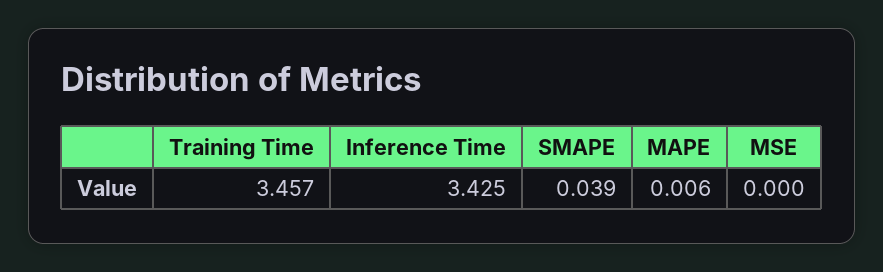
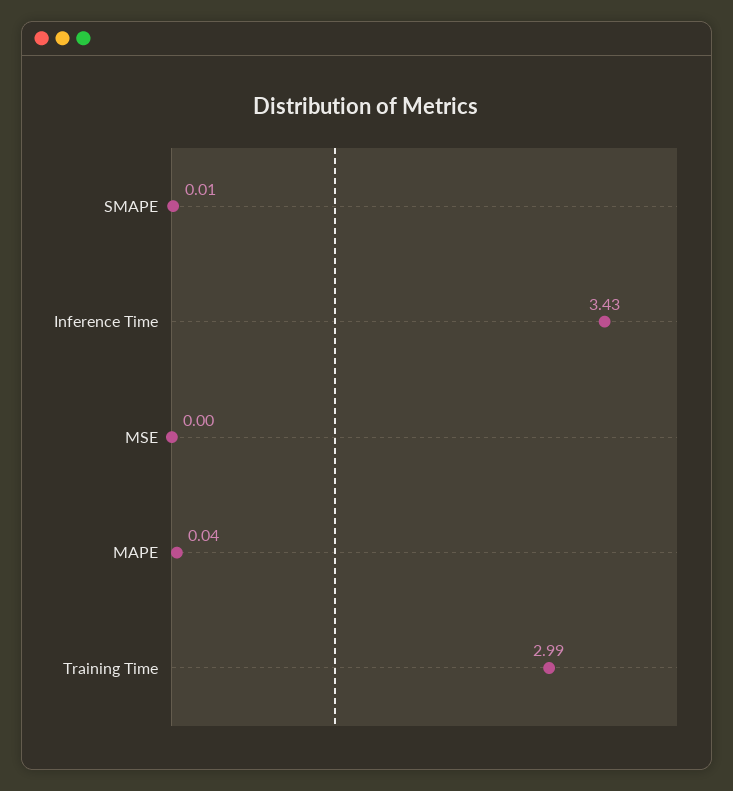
  {
-   "Training Time": 3.457,
+   "Training Time": 2.99,
    "Inference Time": 3.425,
-   "SMAPE": 0.039,
+   "SMAPE": 0.01,
-   "MAPE": 0.006,
+   "MAPE": 0.04,
    "MSE": 0
  }

